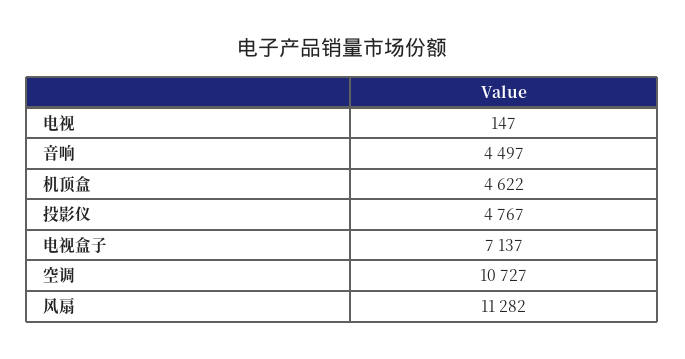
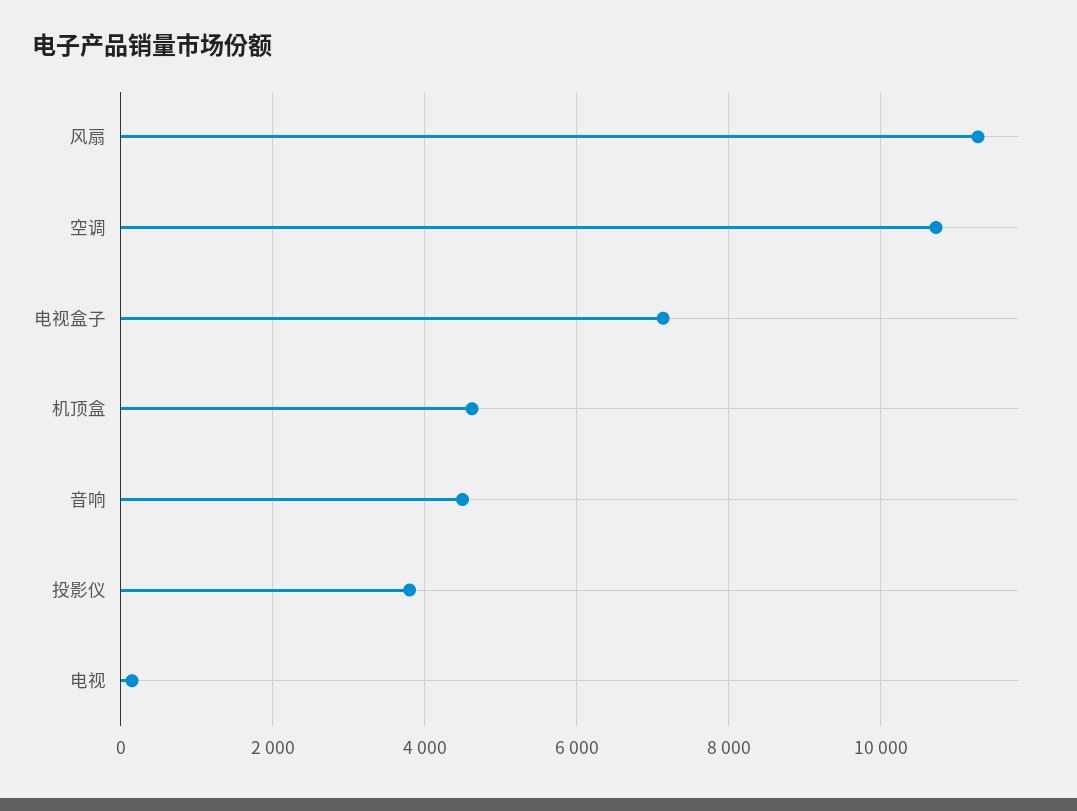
  {
    "电视": 147,
    "音响": 4497,
    "机顶盒": 4622,
-   "投影仪": 4767,
+   "投影仪": 3800,
    "电视盒子": 7137,
    "空调": 10727,
    "风扇": 11282
  }

